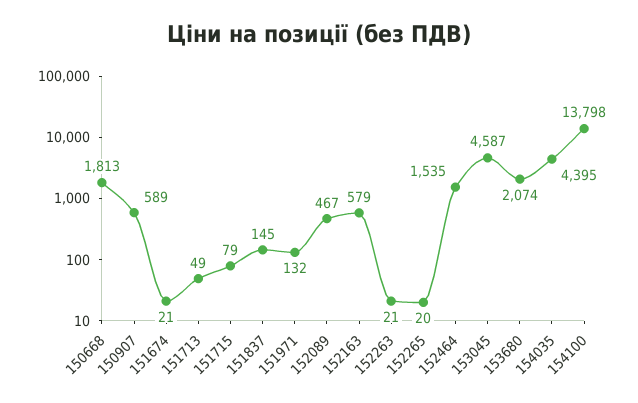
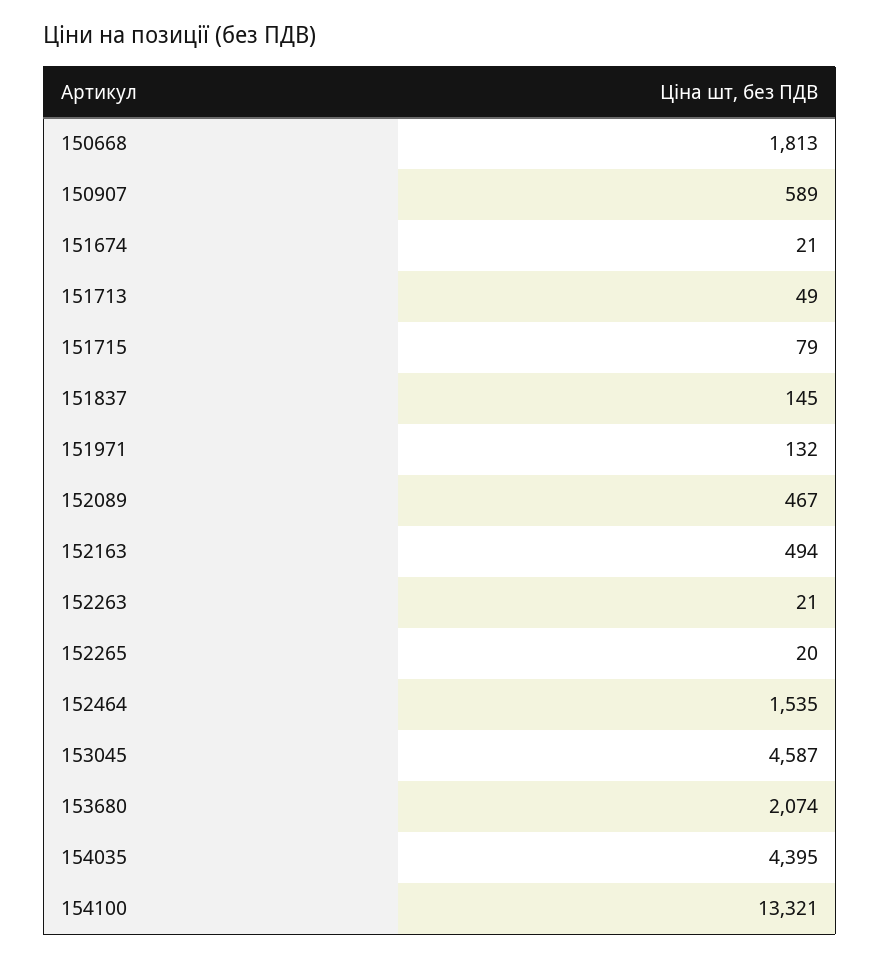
  {
    "150668": 1813,
    "150907": 589,
    "151674": 21,
    "151713": 49,
    "151715": 79,
    "151837": 145,
    "151971": 132,
    "152089": 467,
-   "152163": 579,
+   "152163": 494,
    "152263": 21,
    "152265": 20,
    "152464": 1535,
    "153045": 4587,
    "153680": 2074,
    "154035": 4395,
-   "154100": 13798
+   "154100": 13321
  }

